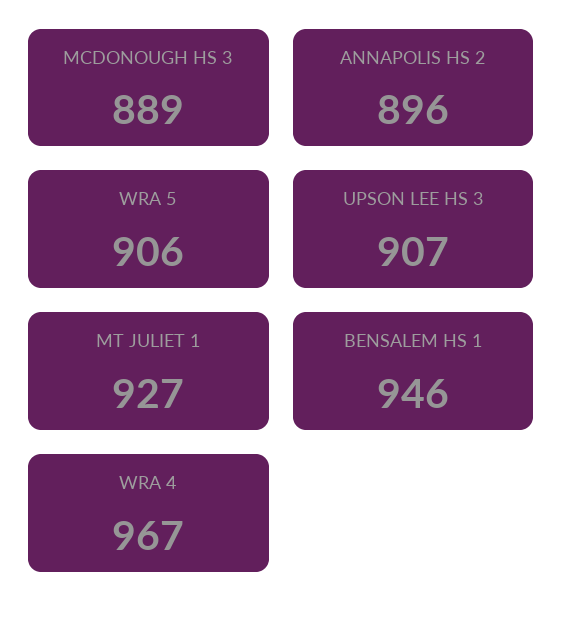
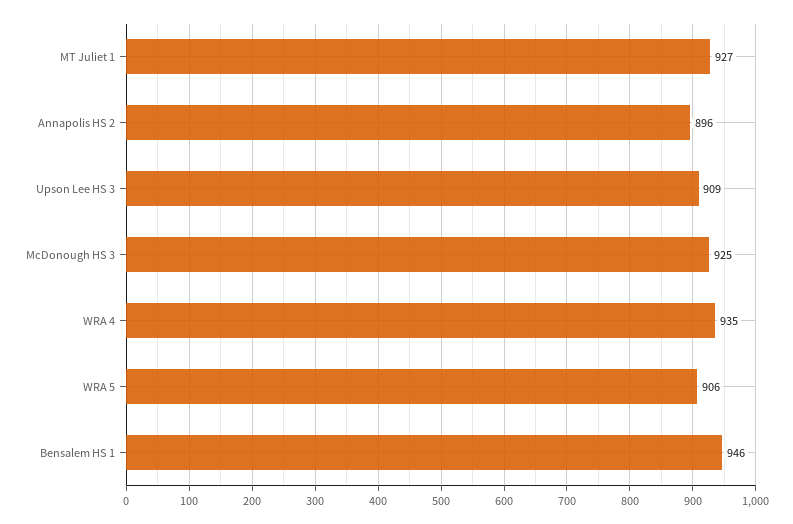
  {
-   "MCDONOUGH HS 3": 889,
+   "MCDONOUGH HS 3": 925,
    "ANNAPOLIS HS 2": 896,
    "WRA 5": 906,
-   "UPSON LEE HS 3": 907,
+   "UPSON LEE HS 3": 909,
    "MT JULIET 1": 927,
    "BENSALEM HS 1": 946,
-   "WRA 4": 967
+   "WRA 4": 935
  }

